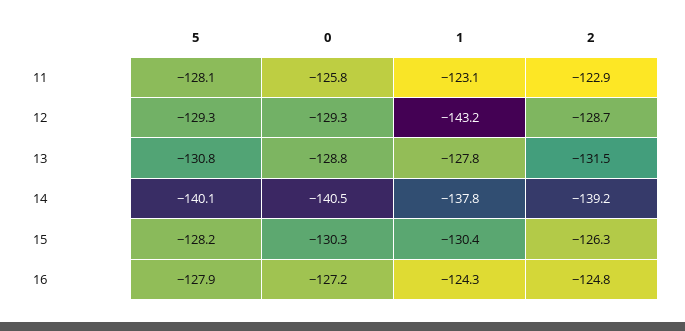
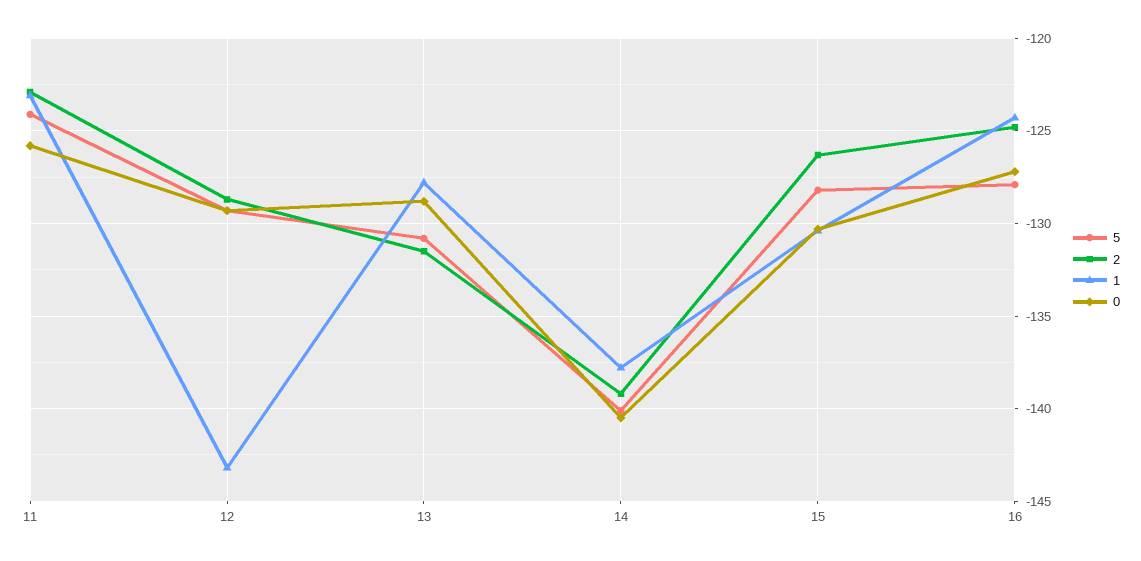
  {
    "5": {
-     "11": -128.1,
+     "11": -124,
      "12": -129.3,
      "13": -130.8,
      "14": -140.1,
      "15": -128.2,
      "16": -127.9
    },
    "0": {
      "11": -125.8,
      "12": -129.3,
      "13": -128.8,
      "14": -140.5,
      "15": -130.3,
      "16": -127.2
    },
    "1": {
      "11": -123.1,
      "12": -143.2,
      "13": -127.8,
      "14": -137.8,
      "15": -130.4,
      "16": -124.3
    },
    "2": {
      "11": -122.9,
      "12": -128.7,
      "13": -131.5,
      "14": -139.2,
      "15": -126.3,
      "16": -124.8
    }
  }

